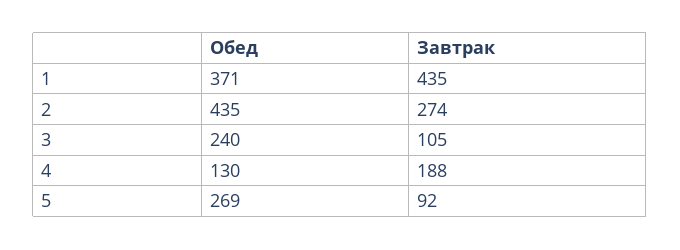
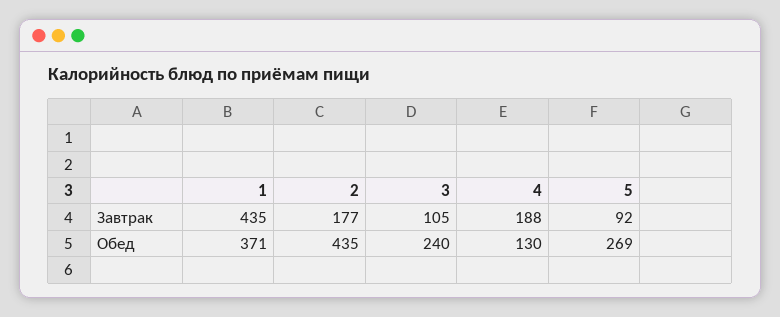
  {
    "Обед": {
      "1": 371,
      "2": 435,
      "3": 240,
      "4": 130,
      "5": 269
    },
    "Завтрак": {
      "1": 435,
-     "2": 274,
+     "2": 177,
      "3": 105,
      "4": 188,
      "5": 92
    }
  }

